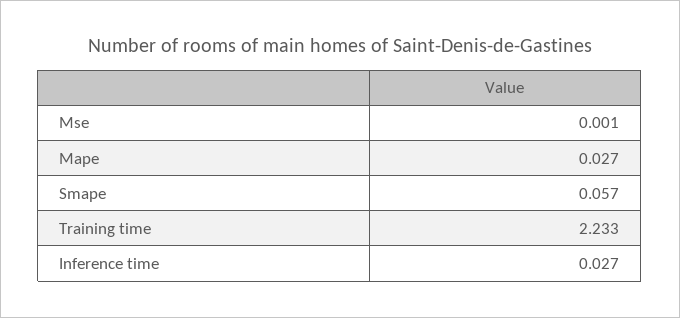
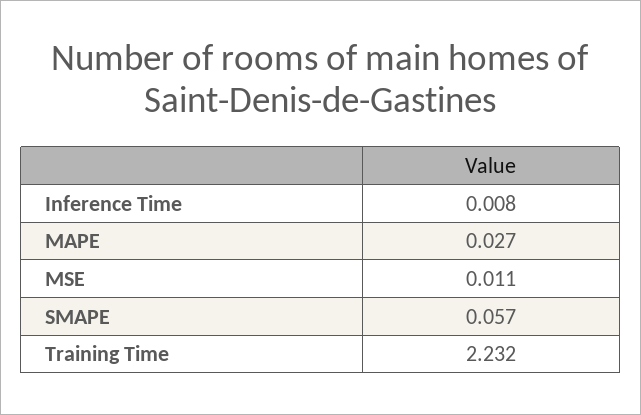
  {
-   "Mse": 0.001,
+   "Mse": 0.011,
    "Mape": 0.027,
    "Smape": 0.057,
-   "Training time": 2.233,
+   "Training time": 2.232,
-   "Inference time": 0.027
+   "Inference time": 0.008
  }

